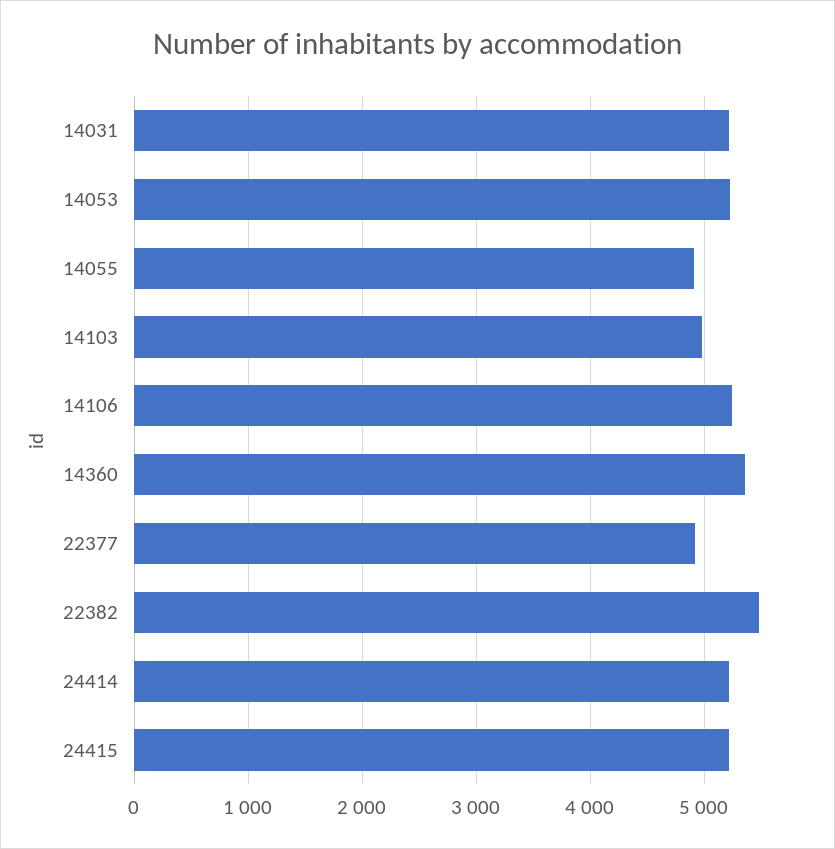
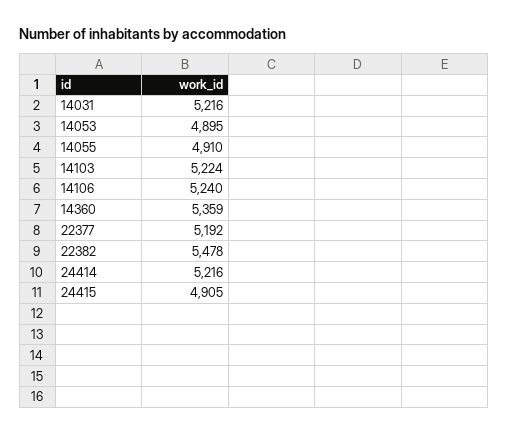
  {
    "14031": 5216,
-   "14053": 5200,
+   "14053": 4895,
    "14055": 4910,
-   "14103": 5000,
+   "14103": 5224,
    "14106": 5240,
    "14360": 5359,
-   "22377": 4900,
+   "22377": 5192,
    "22382": 5478,
    "24414": 5216,
-   "24415": 5200
+   "24415": 4905
  }

